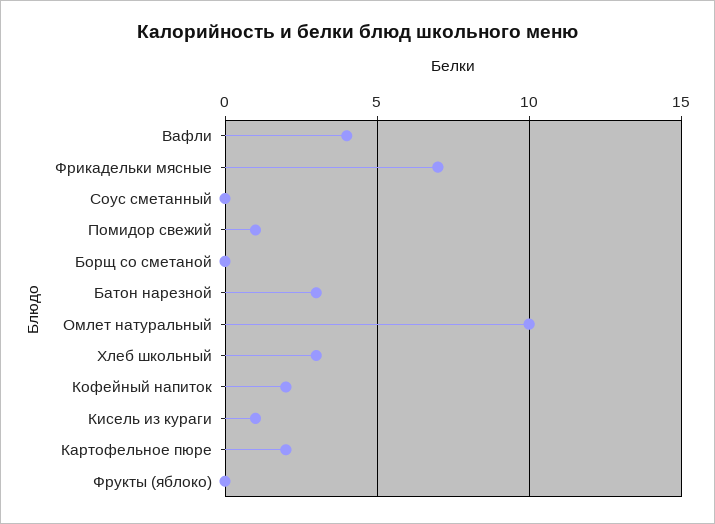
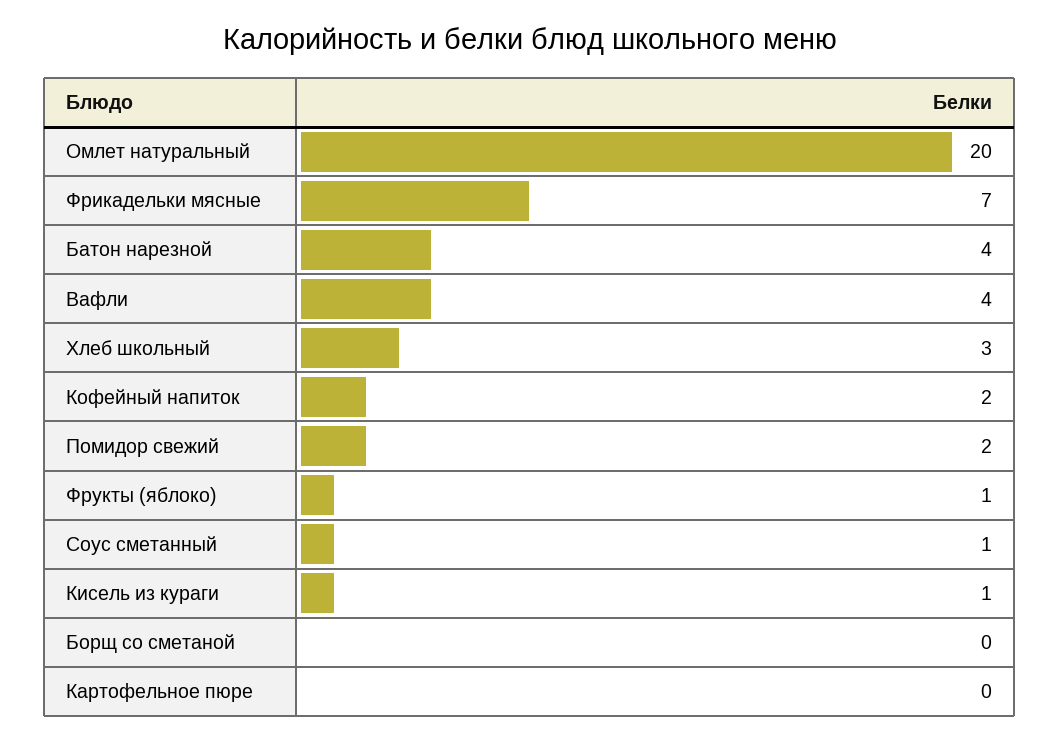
  {
    "Вафли": 4,
    "Фрикадельки мясные": 7,
-   "Соус сметанный": 0,
+   "Соус сметанный": 1,
-   "Помидор свежий": 1,
+   "Помидор свежий": 2,
    "Борщ со сметаной": 0,
-   "Батон нарезной": 3,
+   "Батон нарезной": 4,
-   "Омлет натуральный": 10,
+   "Омлет натуральный": 20,
    "Хлеб школьный": 3,
    "Кофейный напиток": 2,
    "Кисель из кураги": 1,
-   "Картофельное пюре": 2,
+   "Картофельное пюре": 0,
-   "Фрукты (яблоко)": 0
+   "Фрукты (яблоко)": 1
  }

